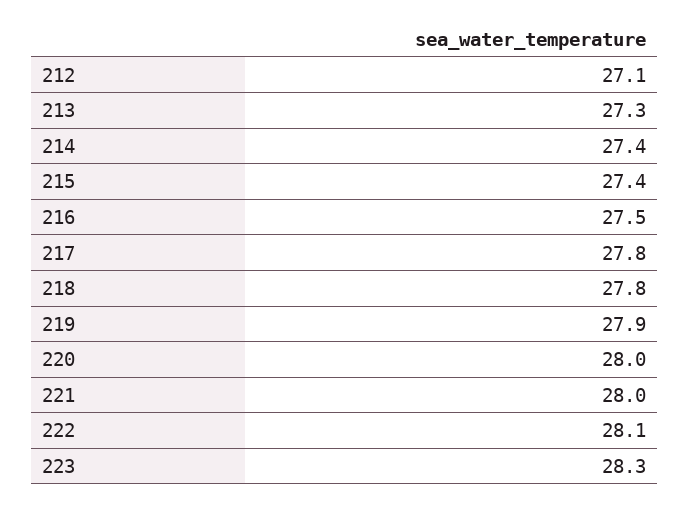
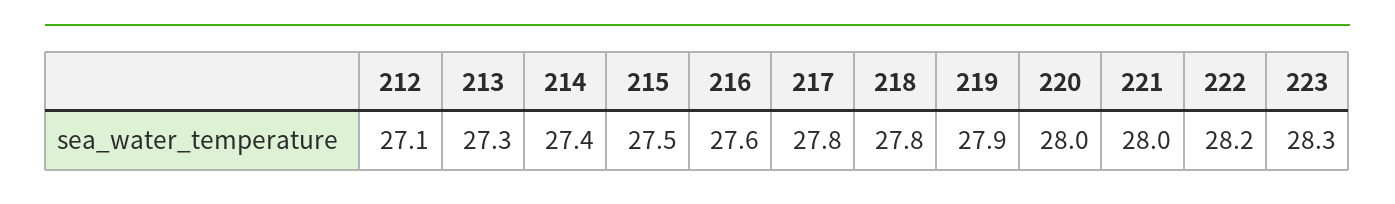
  {
    "212": 27.1,
    "213": 27.3,
    "214": 27.4,
-   "215": 27.4,
+   "215": 27.5,
-   "216": 27.5,
+   "216": 27.6,
    "217": 27.8,
    "218": 27.8,
    "219": 27.9,
    "220": 28,
    "221": 28,
-   "222": 28.1,
+   "222": 28.2,
    "223": 28.3
  }

